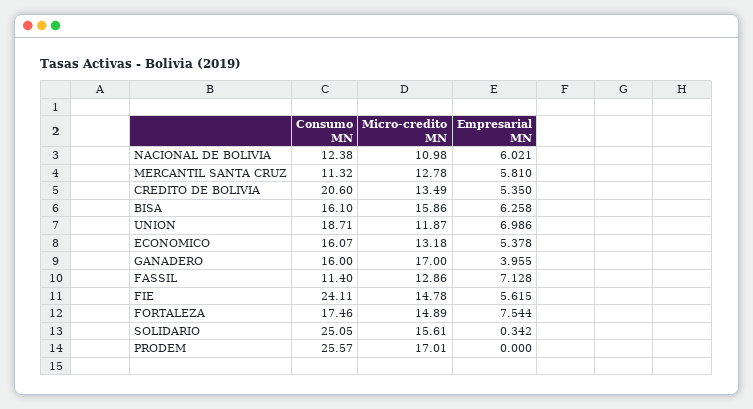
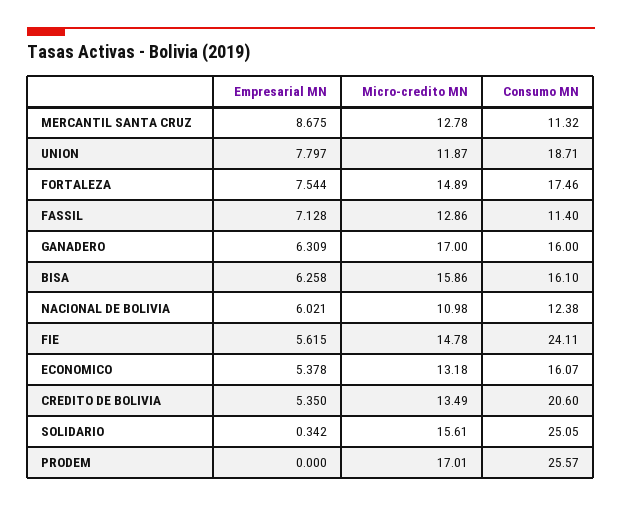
  {
    "Consumo MN": {
      "NACIONAL DE BOLIVIA": 12.38,
      "MERCANTIL SANTA CRUZ": 11.32,
      "CREDITO DE BOLIVIA": 20.6,
      "BISA": 16.1,
      "UNION": 18.71,
      "ECONOMICO": 16.07,
      "GANADERO": 16,
      "FASSIL": 11.4,
      "FIE": 24.11,
      "FORTALEZA": 17.46,
      "SOLIDARIO": 25.05,
      "PRODEM": 25.57
    },
    "Micro-credito MN": {
      "NACIONAL DE BOLIVIA": 10.98,
      "MERCANTIL SANTA CRUZ": 12.78,
      "CREDITO DE BOLIVIA": 13.49,
      "BISA": 15.86,
      "UNION": 11.87,
      "ECONOMICO": 13.18,
      "GANADERO": 17,
      "FASSIL": 12.86,
      "FIE": 14.78,
      "FORTALEZA": 14.89,
      "SOLIDARIO": 15.61,
      "PRODEM": 17.01
    },
    "Empresarial MN": {
      "NACIONAL DE BOLIVIA": 6.021,
-     "MERCANTIL SANTA CRUZ": 5.81,
+     "MERCANTIL SANTA CRUZ": 8.675,
      "CREDITO DE BOLIVIA": 5.35,
      "BISA": 6.258,
-     "UNION": 6.986,
+     "UNION": 7.797,
      "ECONOMICO": 5.378,
-     "GANADERO": 3.955,
+     "GANADERO": 6.309,
      "FASSIL": 7.128,
      "FIE": 5.615,
      "FORTALEZA": 7.544,
      "SOLIDARIO": 0.342,
      "PRODEM": 0
    }
  }

